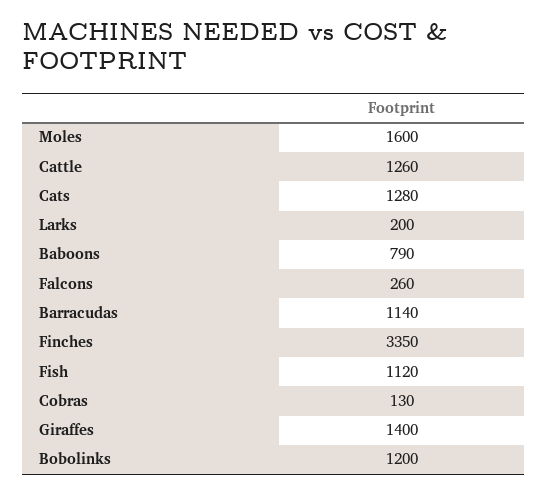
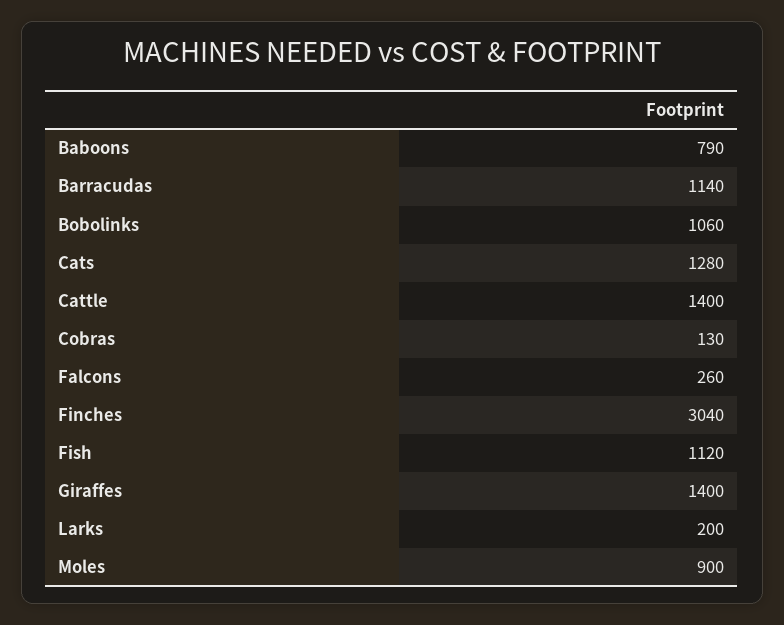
  {
-   "Moles": 1600,
+   "Moles": 900,
-   "Cattle": 1260,
+   "Cattle": 1400,
    "Cats": 1280,
    "Larks": 200,
    "Baboons": 790,
    "Falcons": 260,
    "Barracudas": 1140,
-   "Finches": 3350,
+   "Finches": 3040,
    "Fish": 1120,
    "Cobras": 130,
    "Giraffes": 1400,
-   "Bobolinks": 1200
+   "Bobolinks": 1060
  }

